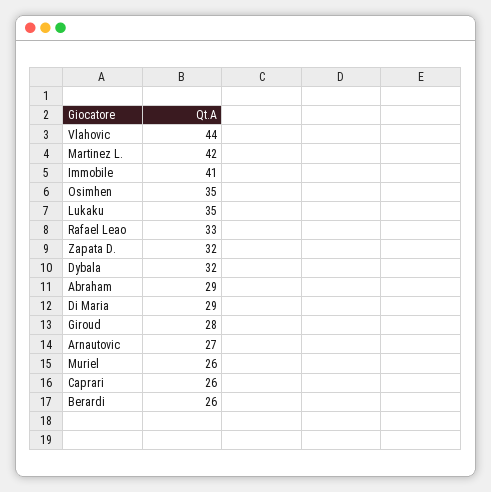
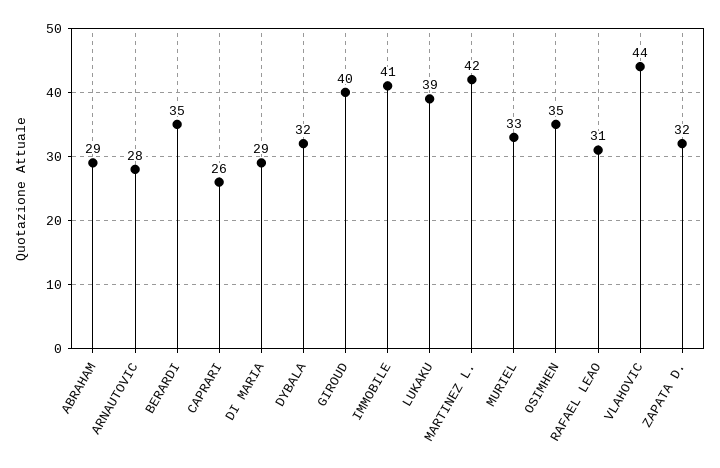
  {
    "Vlahovic": 44,
    "Martinez L.": 42,
    "Immobile": 41,
    "Osimhen": 35,
-   "Lukaku": 35,
+   "Lukaku": 39,
-   "Rafael Leao": 33,
+   "Rafael Leao": 31,
    "Zapata D.": 32,
    "Dybala": 32,
    "Abraham": 29,
    "Di Maria": 29,
-   "Giroud": 28,
+   "Giroud": 40,
-   "Arnautovic": 27,
+   "Arnautovic": 28,
-   "Muriel": 26,
+   "Muriel": 33,
    "Caprari": 26,
-   "Berardi": 26
+   "Berardi": 35
  }

